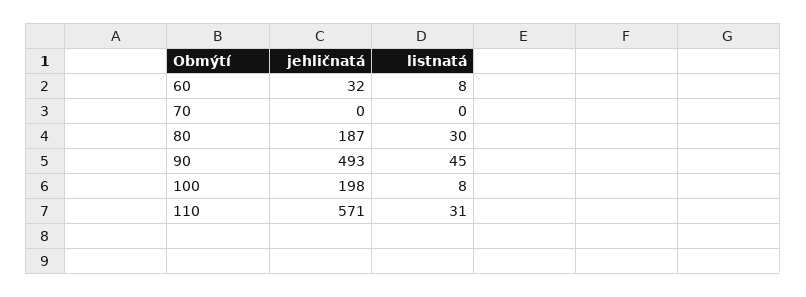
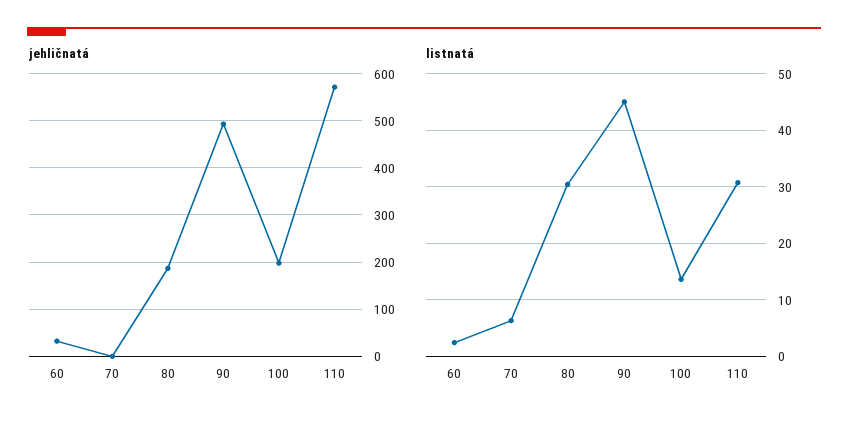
  {
    "jehličnatá": {
      "60": 32,
      "70": 0,
      "80": 187,
      "90": 493,
      "100": 198,
      "110": 571
    },
    "listnatá": {
-     "60": 8,
+     "60": 2,
-     "70": 0,
+     "70": 6,
      "80": 30,
      "90": 45,
-     "100": 8,
+     "100": 14,
      "110": 31
    }
  }

